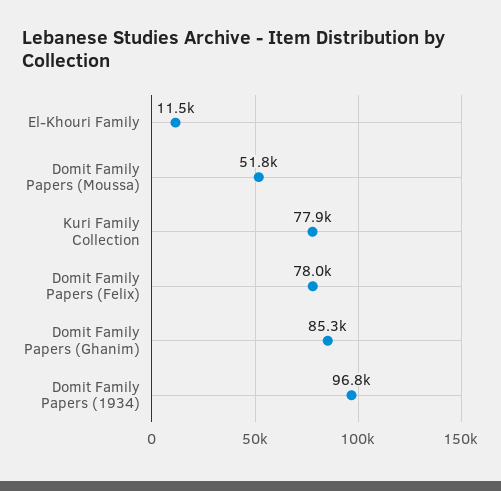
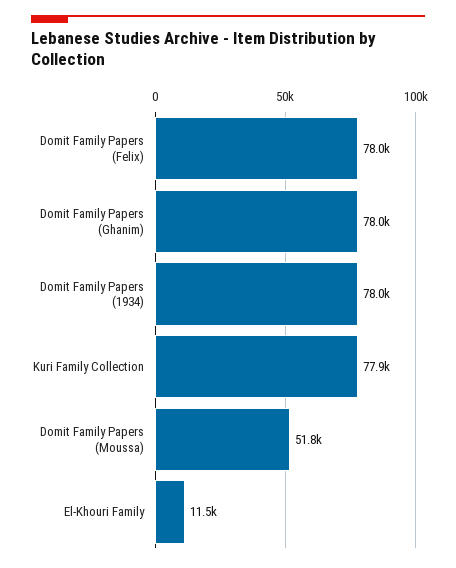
  {
    "El-Khouri Family": 11500,
    "Domit Family Papers (Moussa)": 51800,
    "Kuri Family Collection": 77900,
    "Domit Family Papers (Felix)": 78000,
-   "Domit Family Papers (Ghanim)": 85300,
+   "Domit Family Papers (Ghanim)": 78000,
-   "Domit Family Papers (1934)": 96800
+   "Domit Family Papers (1934)": 78000
  }

